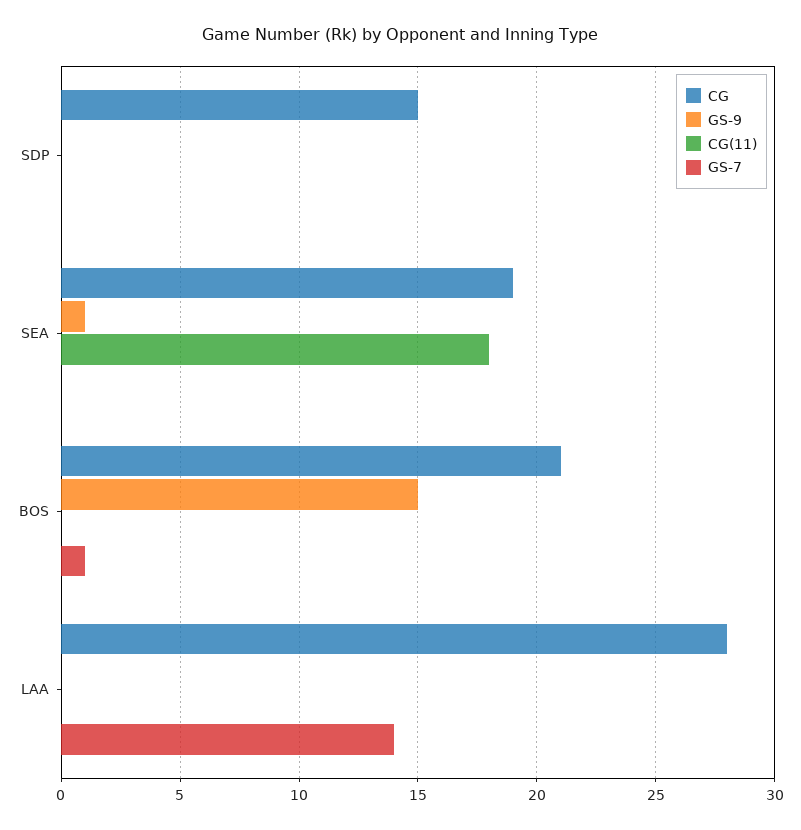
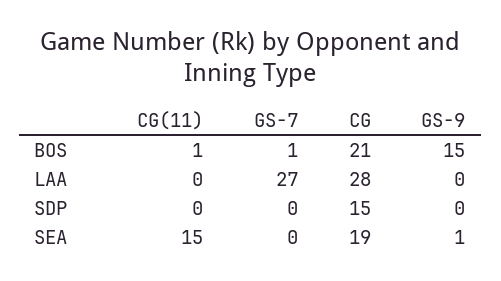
  {
    "CG": {
      "SDP": 15,
      "SEA": 19,
      "BOS": 21,
      "LAA": 28
    },
    "GS-9": {
      "SDP": 0,
      "SEA": 1,
      "BOS": 15,
      "LAA": 0
    },
    "CG(11)": {
      "SDP": 0,
-     "SEA": 18,
+     "SEA": 15,
-     "BOS": 0,
+     "BOS": 1,
      "LAA": 0
    },
    "GS-7": {
      "SDP": 0,
      "SEA": 0,
      "BOS": 1,
-     "LAA": 14
+     "LAA": 27
    }
  }

